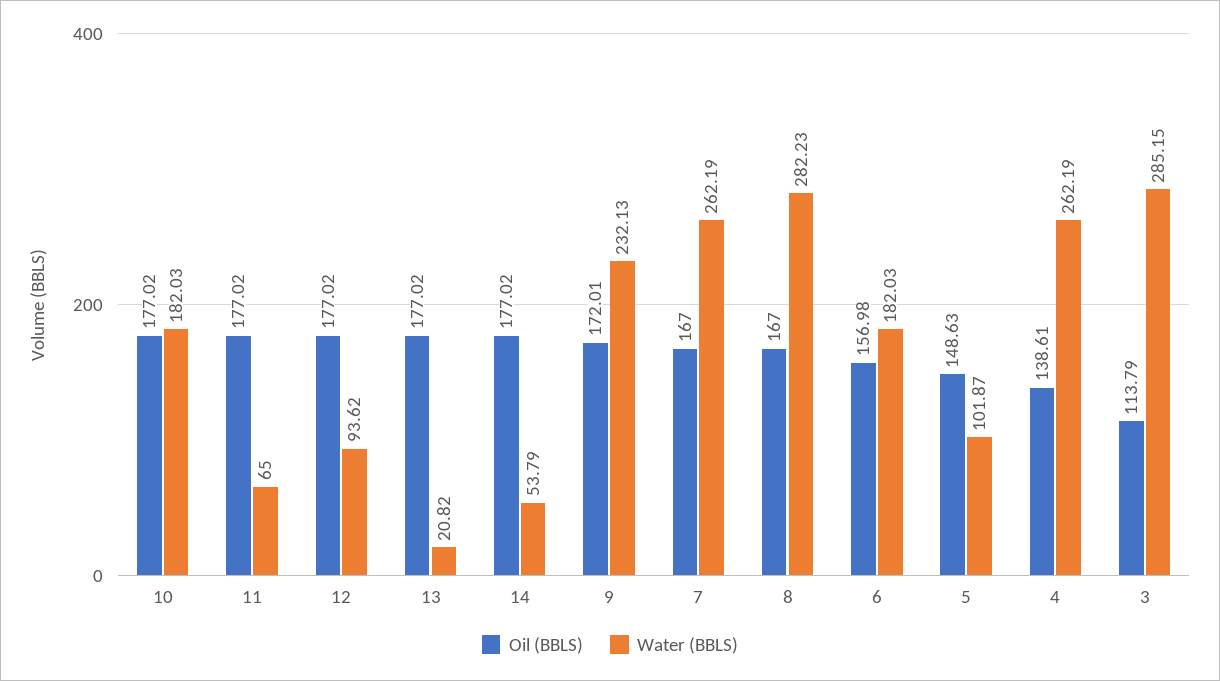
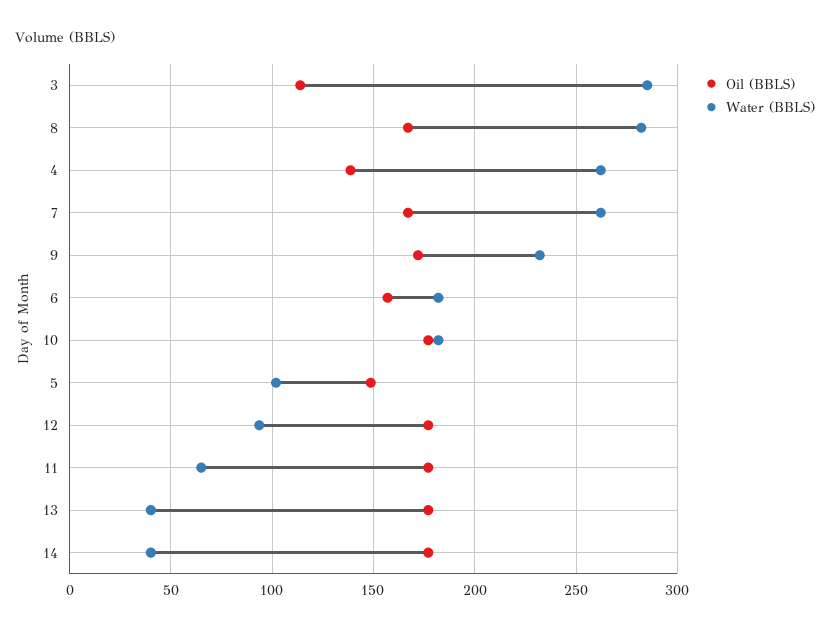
  {
    "Oil (BBLS)": {
      "10": 177.02,
      "11": 177.02,
      "12": 177.02,
      "13": 177.02,
      "14": 177.02,
      "9": 172.01,
      "7": 167,
      "8": 167,
      "6": 156.98,
      "5": 148.63,
      "4": 138.61,
      "3": 113.79
    },
    "Water (BBLS)": {
      "10": 182.03,
      "11": 65,
      "12": 93.62,
-     "13": 20.82,
+     "13": 40,
-     "14": 53.79,
+     "14": 40,
      "9": 232.13,
      "7": 262.19,
      "8": 282.23,
      "6": 182.03,
      "5": 101.87,
      "4": 262.19,
      "3": 285.15
    }
  }

